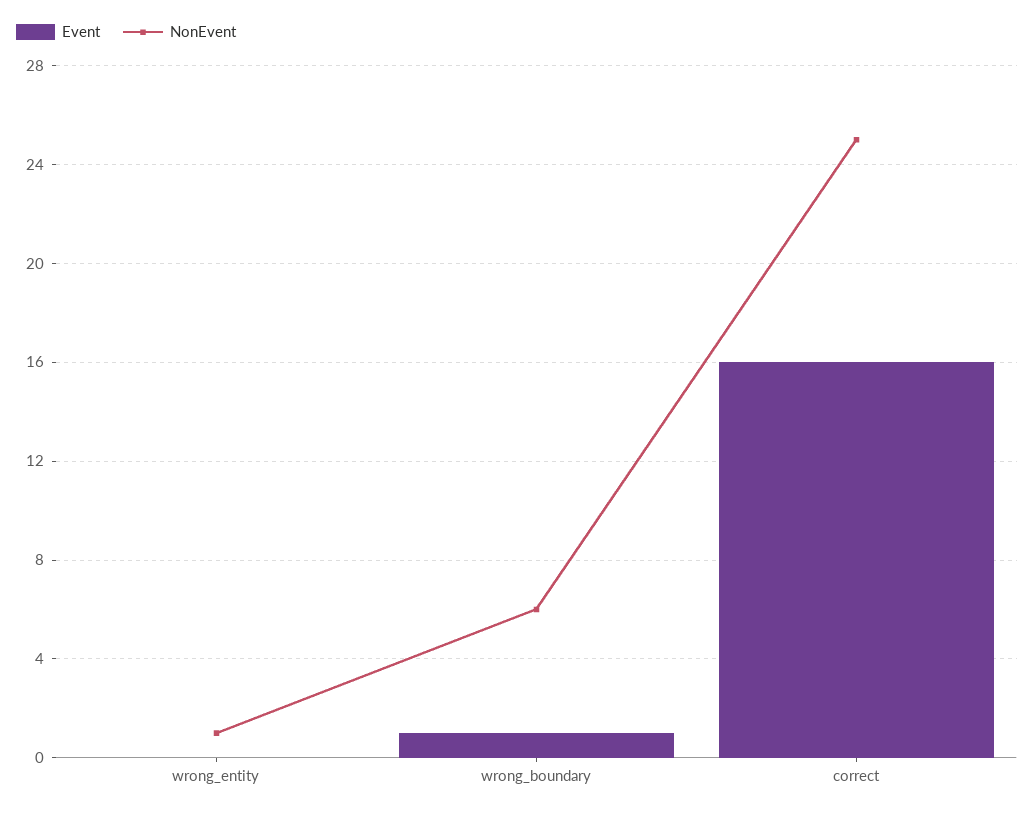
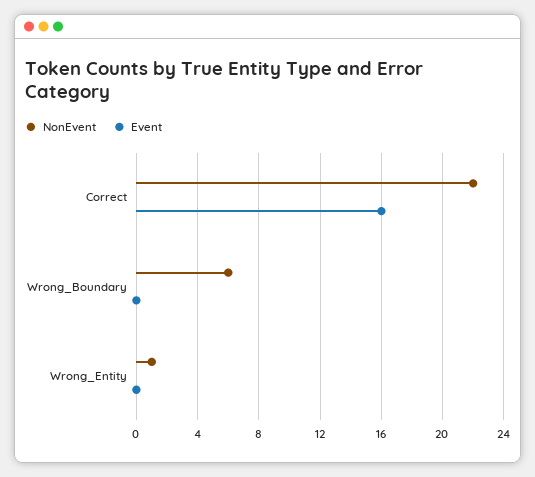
  {
    "Event": {
      "wrong_entity": 0,
-     "wrong_boundary": 1,
+     "wrong_boundary": 0,
      "correct": 16
    },
    "NonEvent": {
      "wrong_entity": 1,
      "wrong_boundary": 6,
-     "correct": 25
+     "correct": 22
    }
  }

